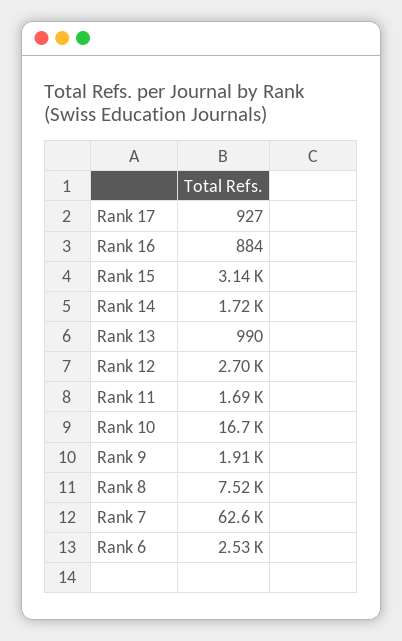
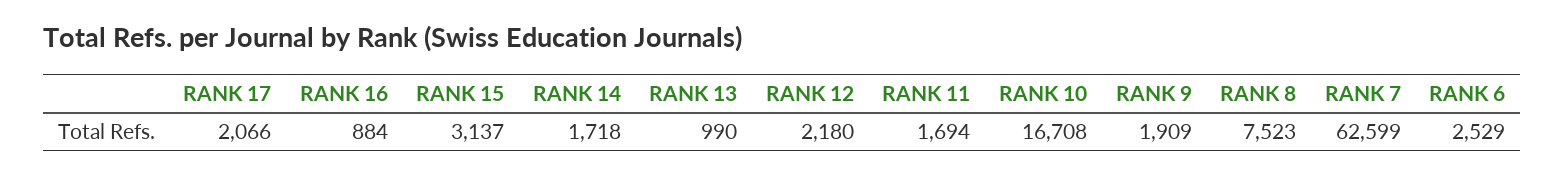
  {
-   "Rank 17": 927,
+   "Rank 17": 2066,
    "Rank 16": 884,
    "Rank 15": 3137,
    "Rank 14": 1718,
    "Rank 13": 990,
-   "Rank 12": 2700,
+   "Rank 12": 2180,
    "Rank 11": 1694,
    "Rank 10": 16708,
    "Rank 9": 1909,
    "Rank 8": 7523,
    "Rank 7": 62599,
    "Rank 6": 2529
  }

